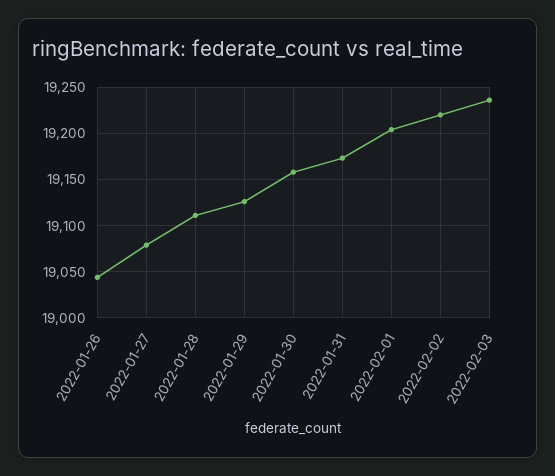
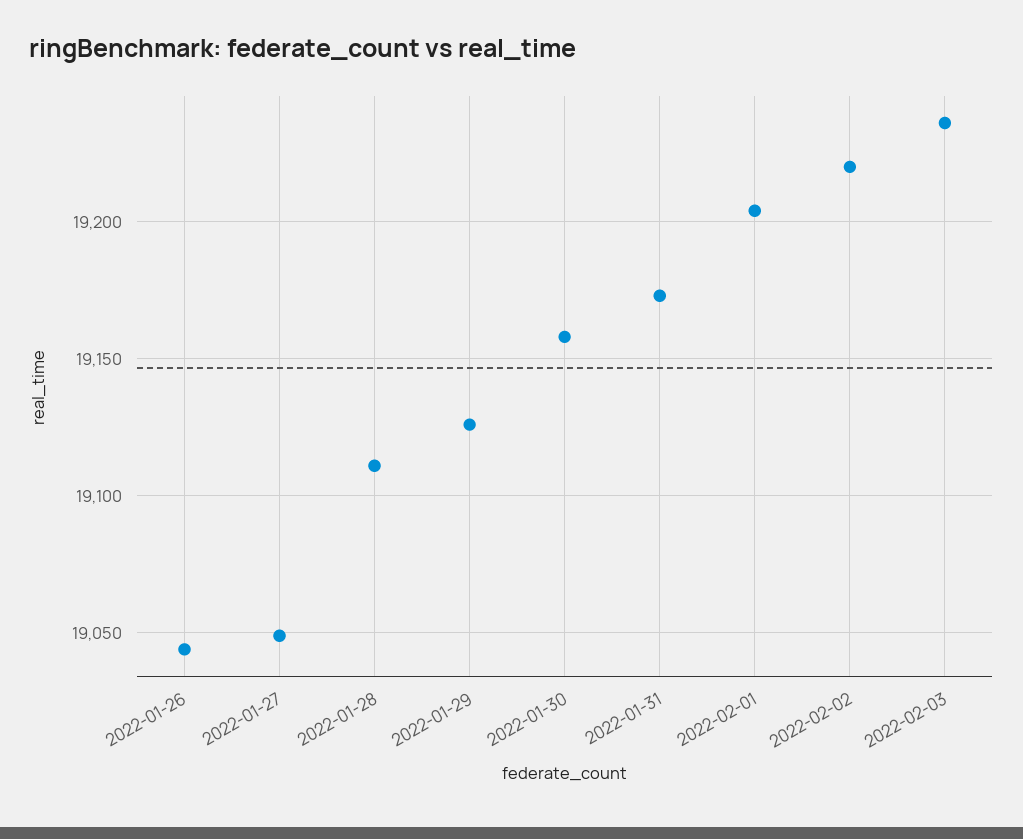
  {
    "2022-01-26": 19045,
-   "2022-01-27": 19080,
+   "2022-01-27": 19050,
    "2022-01-28": 19110,
    "2022-01-29": 19125,
    "2022-01-30": 19160,
    "2022-01-31": 19175,
    "2022-02-01": 19205,
    "2022-02-02": 19220,
    "2022-02-03": 19235
  }

